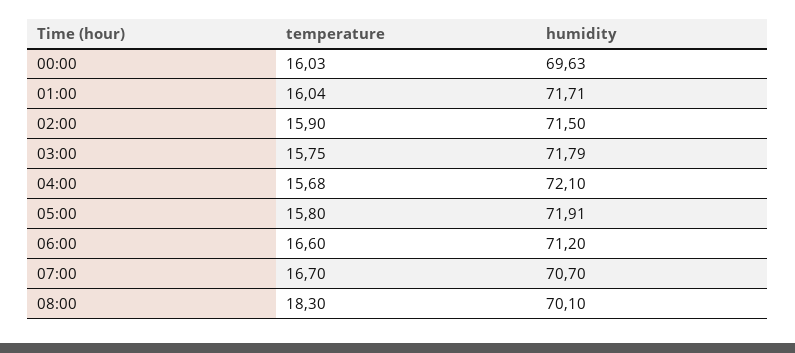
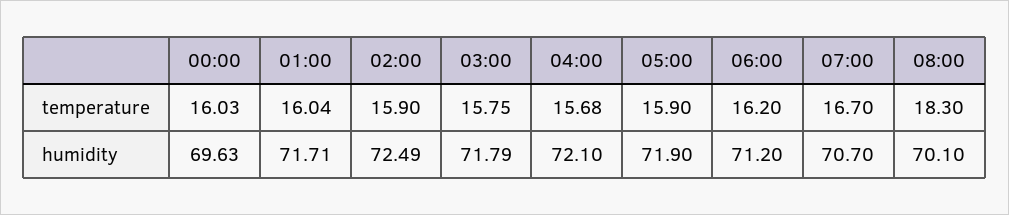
  {
    "temperature": {
      "00:00": 16.03,
      "01:00": 16.04,
      "02:00": 15.9,
      "03:00": 15.75,
      "04:00": 15.68,
-     "05:00": 15.8,
+     "05:00": 15.9,
-     "06:00": 16.6,
+     "06:00": 16.2,
      "07:00": 16.7,
      "08:00": 18.3
    },
    "humidity": {
      "00:00": 69.63,
      "01:00": 71.71,
-     "02:00": 71.5,
+     "02:00": 72.49,
      "03:00": 71.79,
      "04:00": 72.1,
-     "05:00": 71.91,
+     "05:00": 71.9,
      "06:00": 71.2,
      "07:00": 70.7,
      "08:00": 70.1
    }
  }

